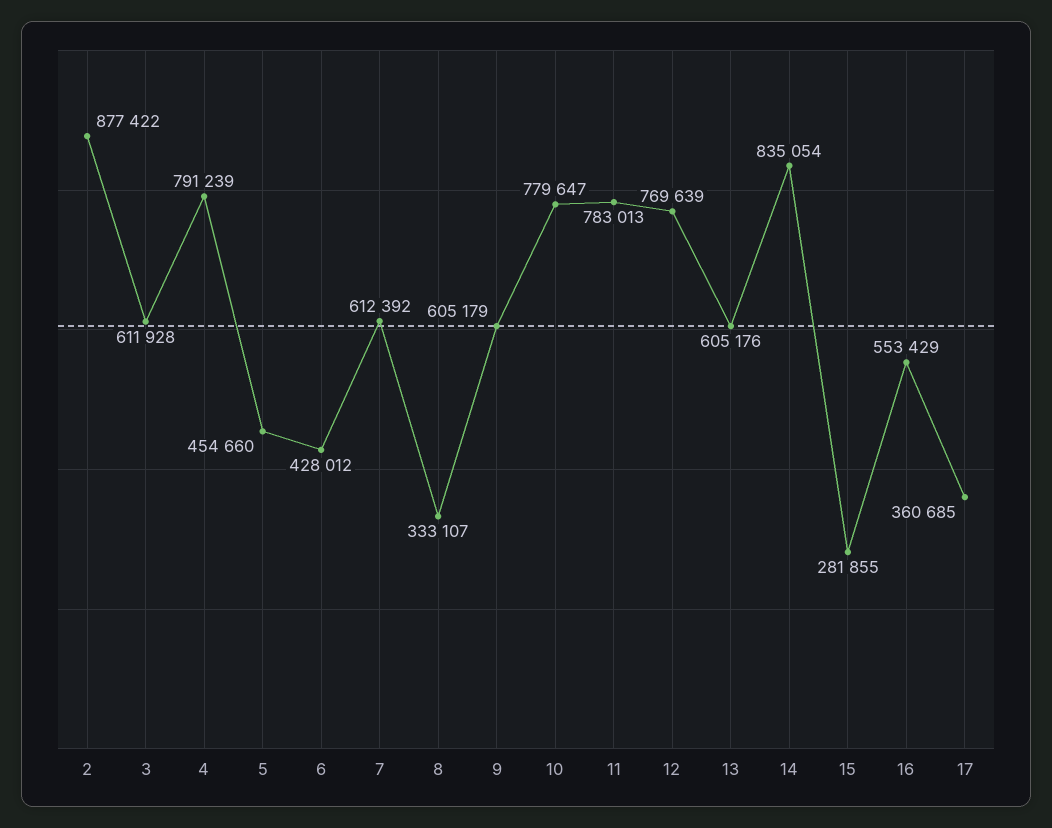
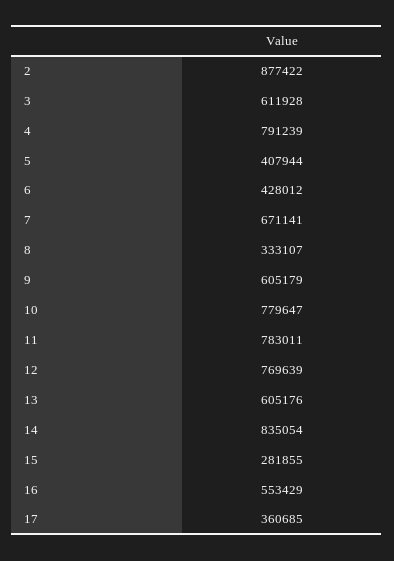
  {
    "2": 877422,
    "3": 611928,
    "4": 791239,
-   "5": 454660,
+   "5": 407944,
    "6": 428012,
-   "7": 612392,
+   "7": 671141,
    "8": 333107,
    "9": 605179,
    "10": 779647,
-   "11": 783013,
+   "11": 783011,
    "12": 769639,
    "13": 605176,
    "14": 835054,
    "15": 281855,
    "16": 553429,
    "17": 360685
  }

